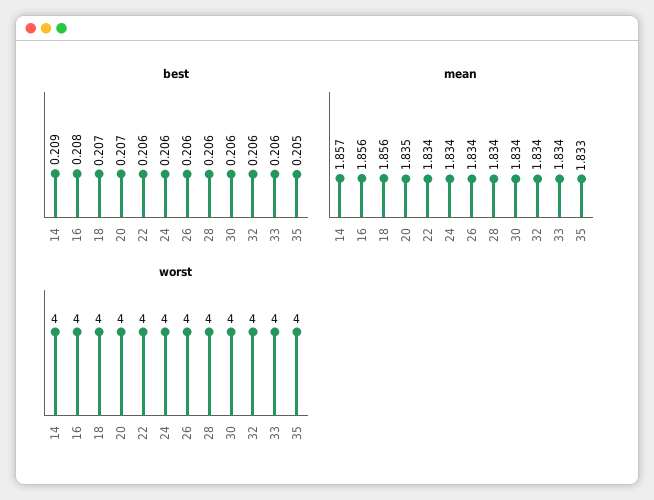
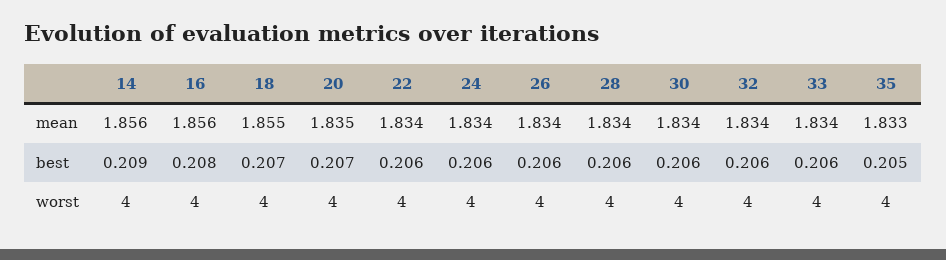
  {
    "best": {
      "14": 0.209,
      "16": 0.208,
      "18": 0.207,
      "20": 0.207,
      "22": 0.206,
      "24": 0.206,
      "26": 0.206,
      "28": 0.206,
      "30": 0.206,
      "32": 0.206,
      "33": 0.206,
      "35": 0.205
    },
    "mean": {
-     "14": 1.857,
+     "14": 1.856,
      "16": 1.856,
-     "18": 1.856,
+     "18": 1.855,
      "20": 1.835,
      "22": 1.834,
      "24": 1.834,
      "26": 1.834,
      "28": 1.834,
      "30": 1.834,
      "32": 1.834,
      "33": 1.834,
      "35": 1.833
    },
    "worst": {
      "14": 4,
      "16": 4,
      "18": 4,
      "20": 4,
      "22": 4,
      "24": 4,
      "26": 4,
      "28": 4,
      "30": 4,
      "32": 4,
      "33": 4,
      "35": 4
    }
  }

